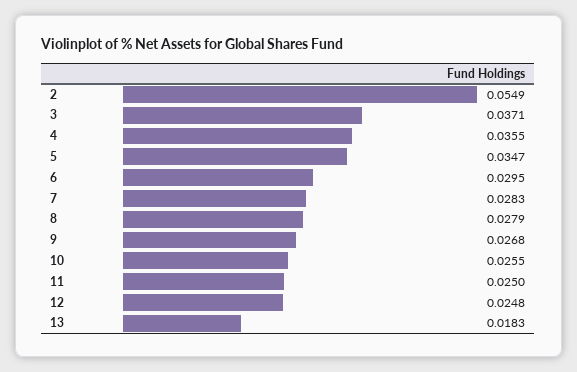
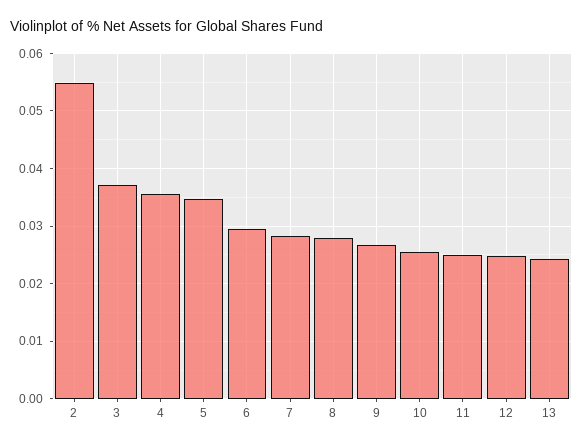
  {
    "2": 0.0549,
    "3": 0.0371,
    "4": 0.0355,
    "5": 0.0347,
    "6": 0.0295,
    "7": 0.0283,
    "8": 0.0279,
    "9": 0.0268,
    "10": 0.0255,
    "11": 0.025,
    "12": 0.0248,
-   "13": 0.0183
+   "13": 0.024
  }

